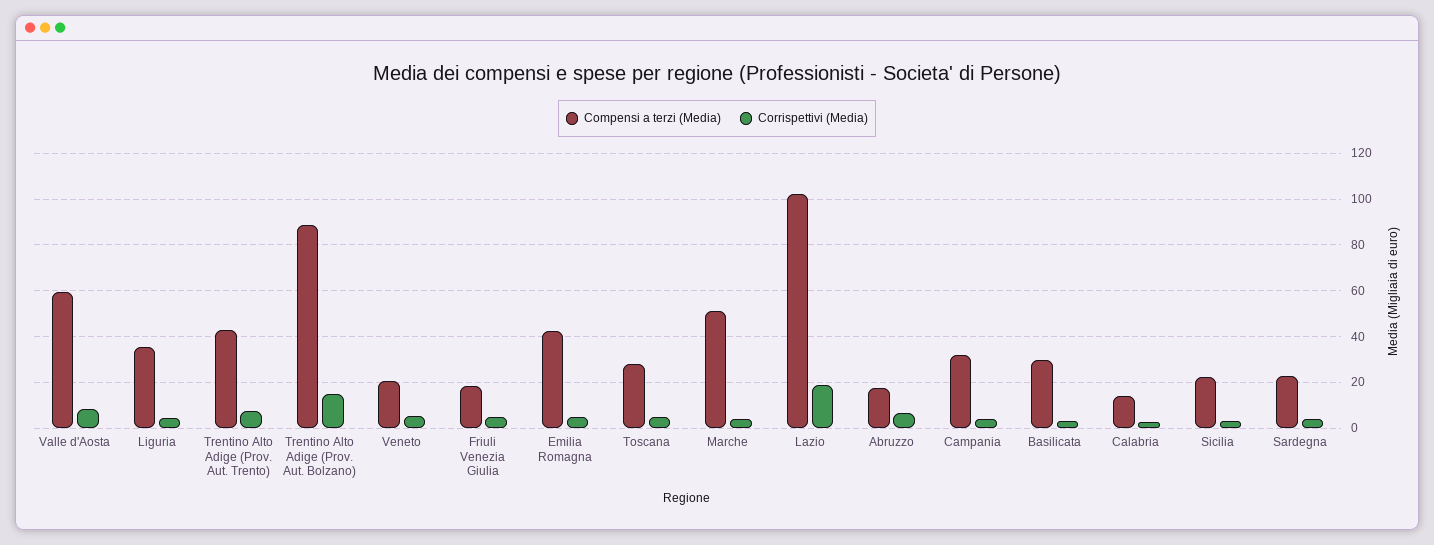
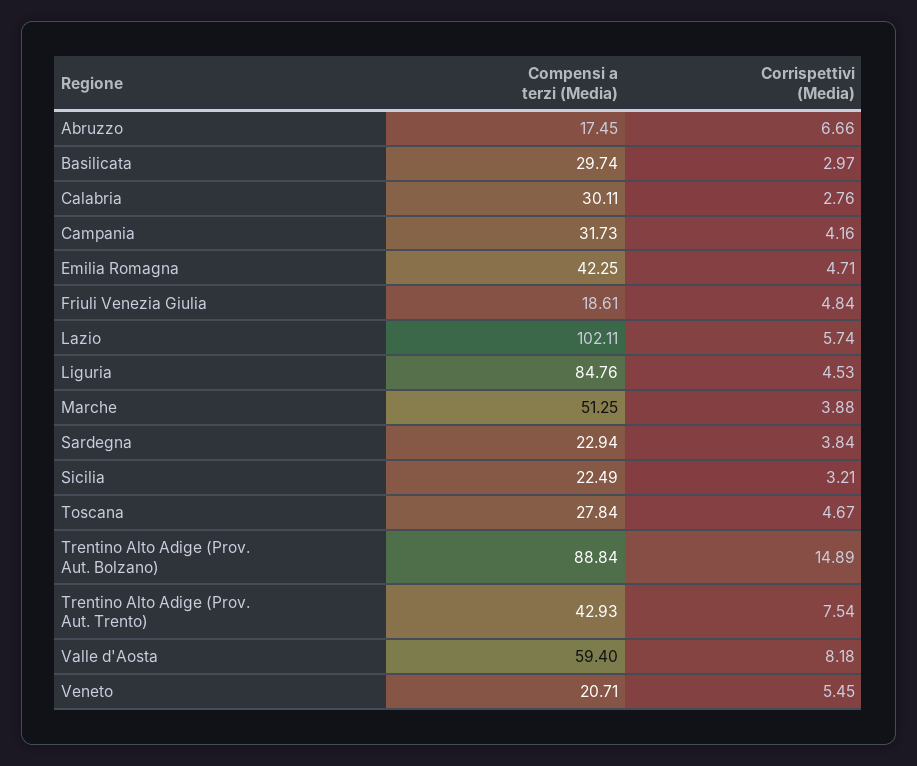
  {
    "Compensi a terzi (Media)": {
      "Valle d'Aosta": 59.4,
-     "Liguria": 35,
+     "Liguria": 84.76,
      "Trentino Alto Adige (Prov. Aut. Trento)": 42.93,
      "Trentino Alto Adige (Prov. Aut. Bolzano)": 88.84,
      "Veneto": 20.71,
      "Friuli Venezia Giulia": 18.61,
      "Emilia Romagna": 42.25,
      "Toscana": 27.84,
      "Marche": 51.25,
      "Lazio": 102.11,
      "Abruzzo": 17.45,
      "Campania": 31.73,
      "Basilicata": 29.74,
-     "Calabria": 15,
+     "Calabria": 30.11,
      "Sicilia": 22.49,
      "Sardegna": 22.94
    },
    "Corrispettivi (Media)": {
      "Valle d'Aosta": 8.18,
      "Liguria": 4.53,
      "Trentino Alto Adige (Prov. Aut. Trento)": 7.54,
      "Trentino Alto Adige (Prov. Aut. Bolzano)": 14.89,
      "Veneto": 5.45,
      "Friuli Venezia Giulia": 4.84,
      "Emilia Romagna": 4.71,
      "Toscana": 4.67,
      "Marche": 3.88,
-     "Lazio": 20,
+     "Lazio": 5.74,
      "Abruzzo": 6.66,
      "Campania": 4.16,
      "Basilicata": 2.97,
      "Calabria": 2.76,
      "Sicilia": 3.21,
      "Sardegna": 3.84
    }
  }

